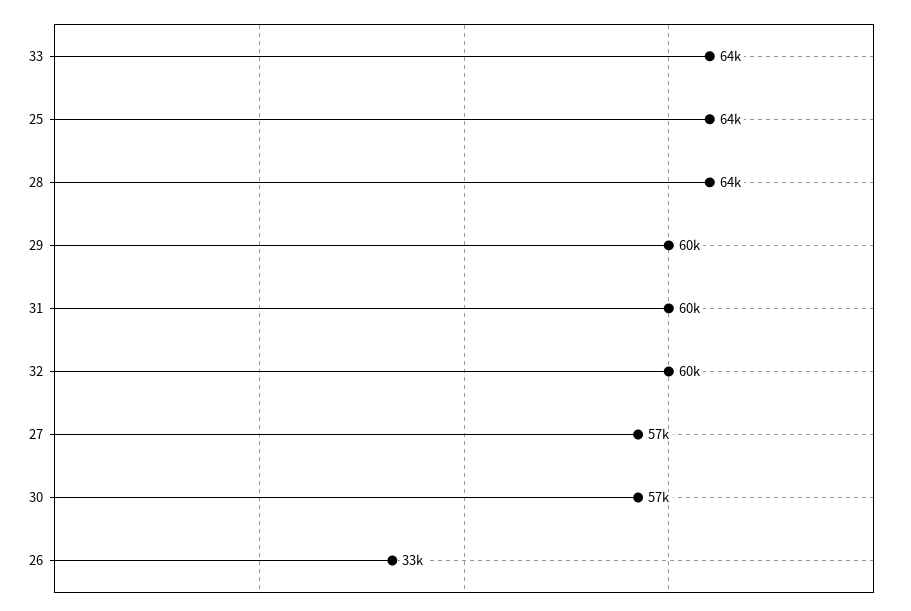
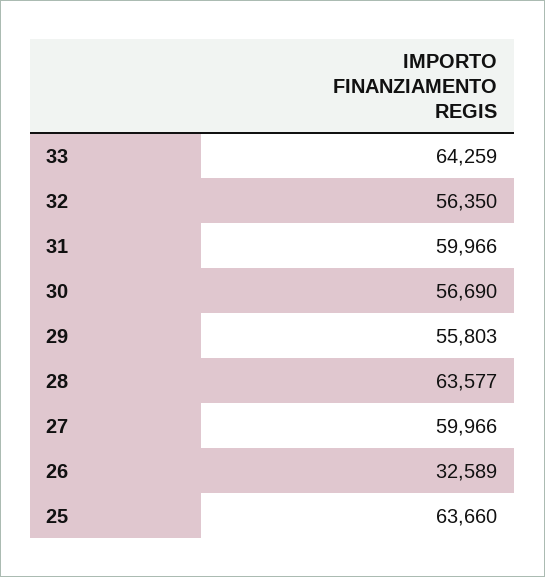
  {
    "33": 64259,
    "25": 63660,
    "28": 63577,
-   "29": 60000,
+   "29": 55803,
    "31": 59966,
-   "32": 60000,
+   "32": 56350,
-   "27": 57000,
+   "27": 59966,
    "30": 56690,
    "26": 32589
  }

